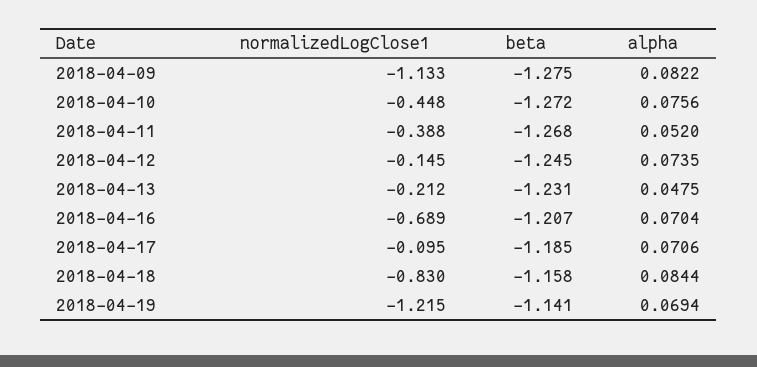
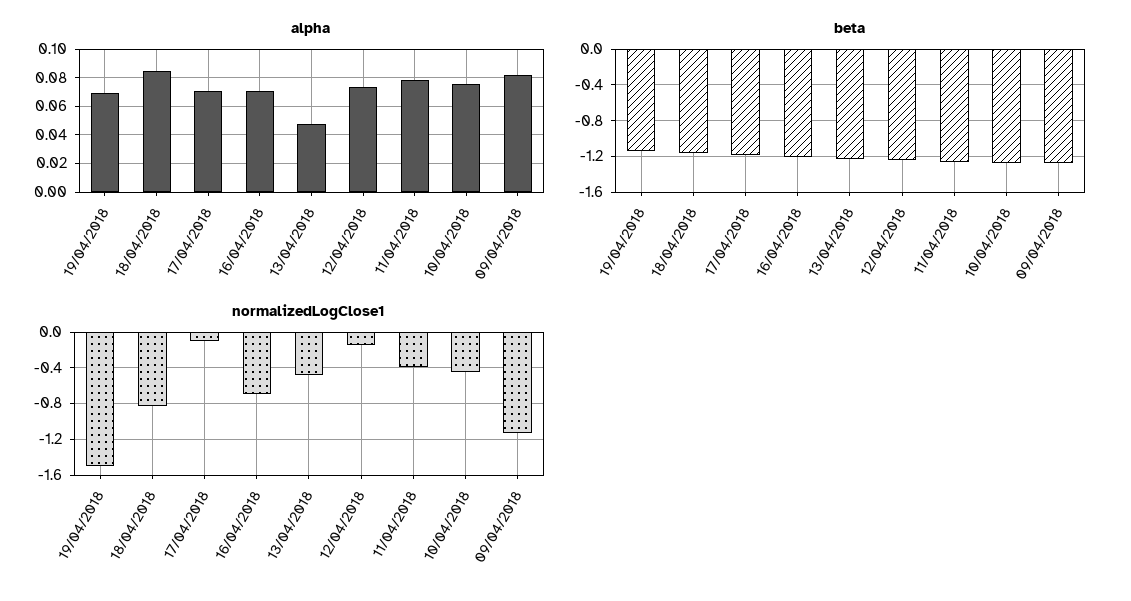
  {
    "normalizedLogClose1": {
      "2018-04-09": -1.133,
      "2018-04-10": -0.448,
      "2018-04-11": -0.388,
      "2018-04-12": -0.145,
-     "2018-04-13": -0.212,
+     "2018-04-13": -0.5,
      "2018-04-16": -0.689,
      "2018-04-17": -0.095,
      "2018-04-18": -0.83,
-     "2018-04-19": -1.215
+     "2018-04-19": -1.5
    },
    "beta": {
      "2018-04-09": -1.275,
      "2018-04-10": -1.272,
      "2018-04-11": -1.268,
      "2018-04-12": -1.245,
      "2018-04-13": -1.231,
      "2018-04-16": -1.207,
      "2018-04-17": -1.185,
      "2018-04-18": -1.158,
      "2018-04-19": -1.141
    },
    "alpha": {
      "2018-04-09": 0.0822,
      "2018-04-10": 0.0756,
-     "2018-04-11": 0.052,
+     "2018-04-11": 0.08,
      "2018-04-12": 0.0735,
      "2018-04-13": 0.0475,
      "2018-04-16": 0.0704,
      "2018-04-17": 0.0706,
      "2018-04-18": 0.0844,
      "2018-04-19": 0.0694
    }
  }

